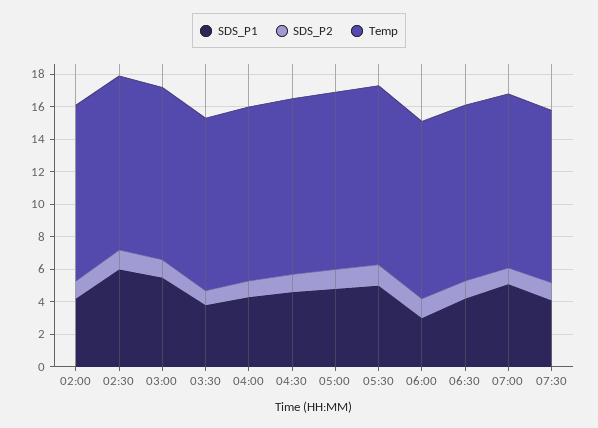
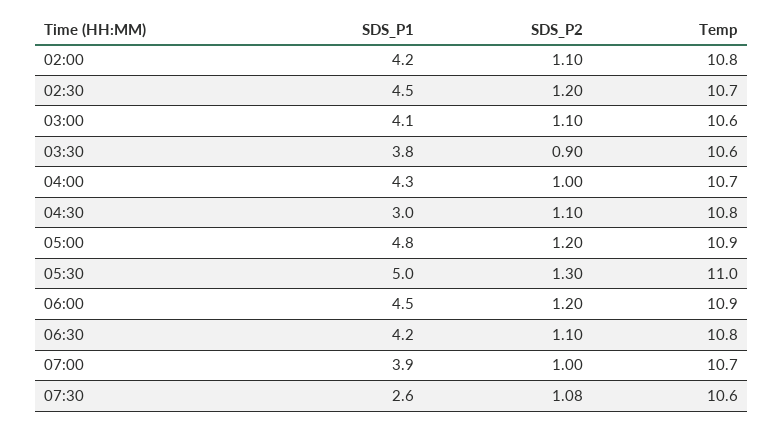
  {
    "SDS_P1": {
      "02:00": 4.2,
-     "02:30": 6,
+     "02:30": 4.5,
-     "03:00": 5.5,
+     "03:00": 4.1,
      "03:30": 3.8,
      "04:00": 4.3,
-     "04:30": 4.5,
+     "04:30": 3,
      "05:00": 4.8,
      "05:30": 5,
-     "06:00": 3,
+     "06:00": 4.5,
      "06:30": 4.2,
-     "07:00": 5,
+     "07:00": 3.9,
-     "07:30": 4
+     "07:30": 2.6
    },
    "SDS_P2": {
      "02:00": 1.1,
      "02:30": 1.2,
      "03:00": 1.1,
      "03:30": 0.9,
      "04:00": 1,
      "04:30": 1.1,
      "05:00": 1.2,
      "05:30": 1.3,
      "06:00": 1.2,
      "06:30": 1.1,
      "07:00": 1,
      "07:30": 1.08
    },
    "Temp": {
      "02:00": 10.8,
      "02:30": 10.7,
      "03:00": 10.6,
      "03:30": 10.6,
      "04:00": 10.7,
      "04:30": 10.8,
      "05:00": 10.9,
      "05:30": 11,
      "06:00": 10.9,
      "06:30": 10.8,
      "07:00": 10.7,
      "07:30": 10.6
    }
  }

